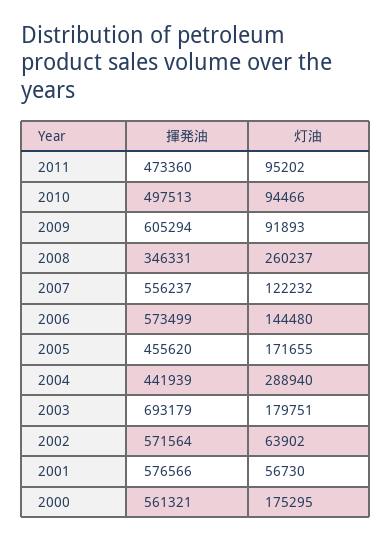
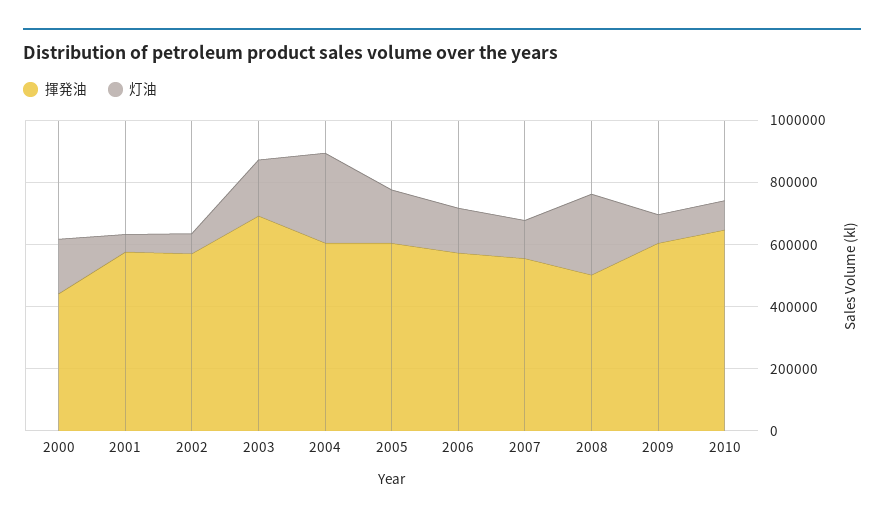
  {
    "揮発油": {
-     "2011": 473360,
-     "2010": 497513,
+     "2010": 650000,
      "2009": 605294,
-     "2008": 346331,
+     "2008": 500000,
      "2007": 556237,
      "2006": 573499,
-     "2005": 455620,
+     "2005": 600000,
-     "2004": 441939,
+     "2004": 600000,
      "2003": 693179,
      "2002": 571564,
      "2001": 576566,
-     "2000": 561321
+     "2000": 450000
    },
    "灯油": {
-     "2011": 95202,
      "2010": 94466,
      "2009": 91893,
      "2008": 260237,
      "2007": 122232,
      "2006": 144480,
      "2005": 171655,
      "2004": 288940,
      "2003": 179751,
      "2002": 63902,
      "2001": 56730,
      "2000": 175295
    }
  }

